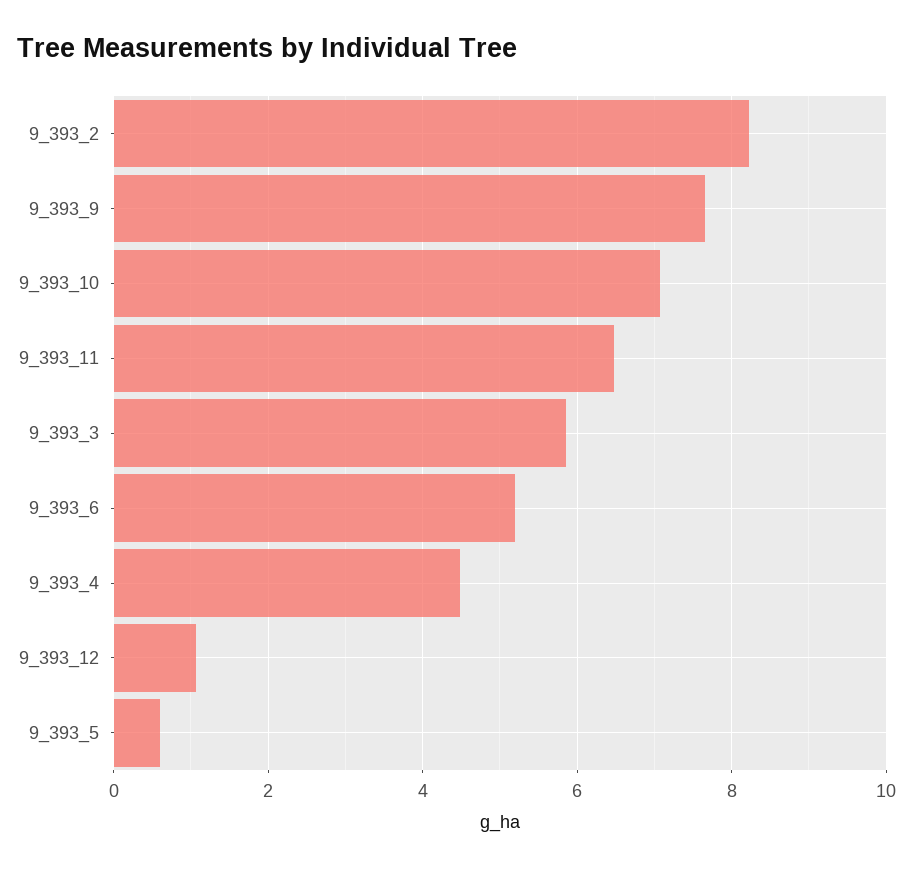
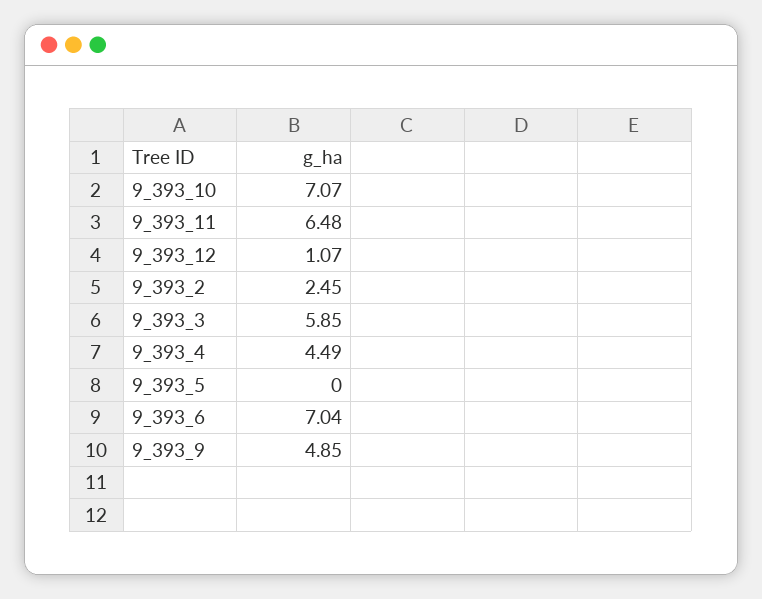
  {
-   "9_393_2": 8.2,
+   "9_393_2": 2.45,
-   "9_393_9": 7.6,
+   "9_393_9": 4.85,
    "9_393_10": 7.07,
    "9_393_11": 6.48,
    "9_393_3": 5.85,
-   "9_393_6": 5.2,
+   "9_393_6": 7.04,
    "9_393_4": 4.49,
    "9_393_12": 1.07,
-   "9_393_5": 0.6
+   "9_393_5": 0
  }

